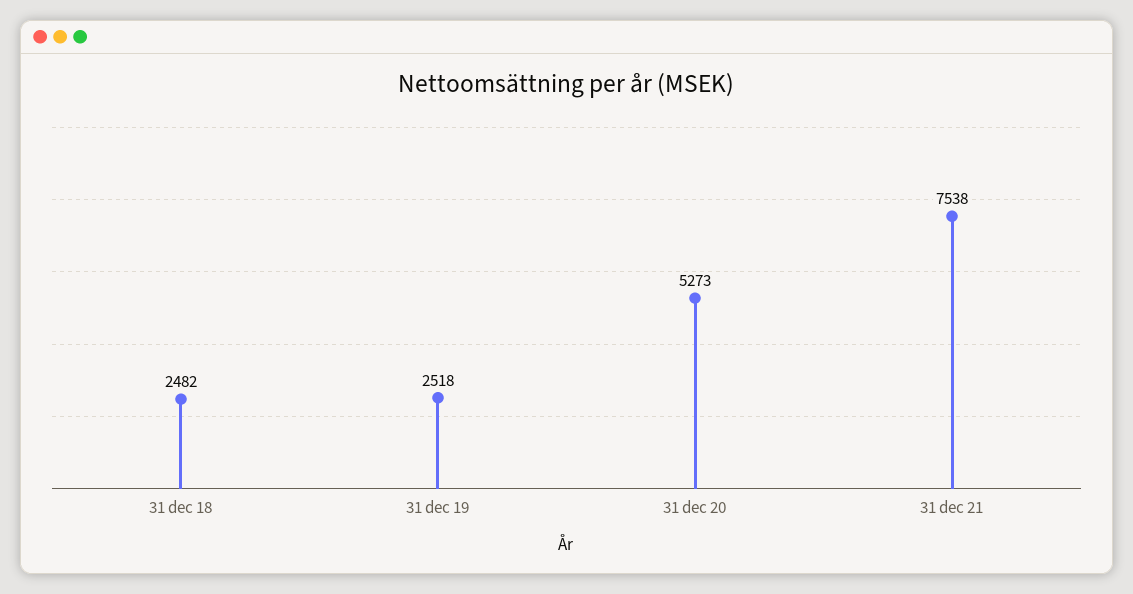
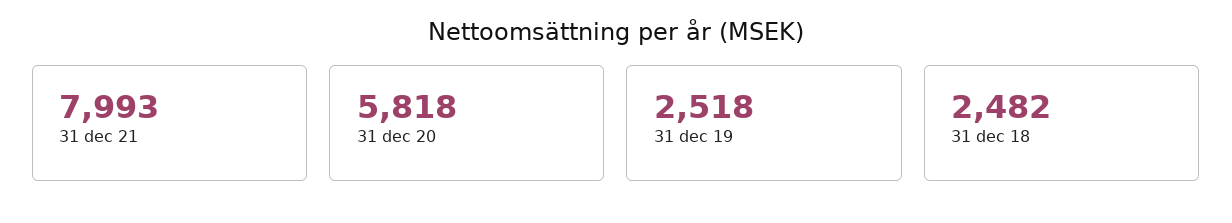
  {
    "31 dec 18": 2482,
    "31 dec 19": 2518,
-   "31 dec 20": 5273,
+   "31 dec 20": 5818,
-   "31 dec 21": 7538
+   "31 dec 21": 7993
  }

